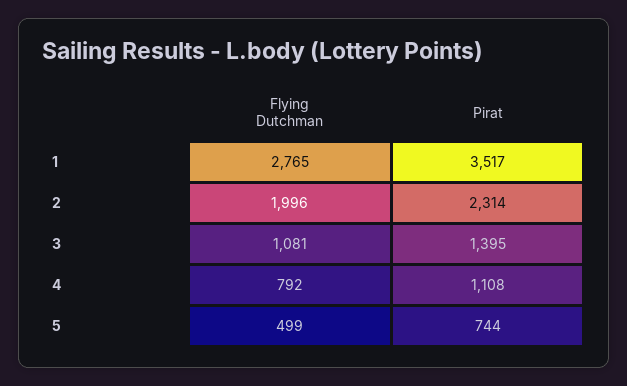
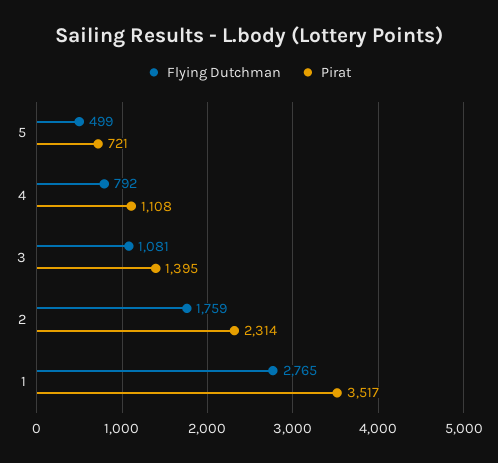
  {
    "Flying Dutchman": {
      "1": 2765,
-     "2": 1996,
+     "2": 1759,
      "3": 1081,
      "4": 792,
      "5": 499
    },
    "Pirat": {
      "1": 3517,
      "2": 2314,
      "3": 1395,
      "4": 1108,
-     "5": 744
+     "5": 721
    }
  }

